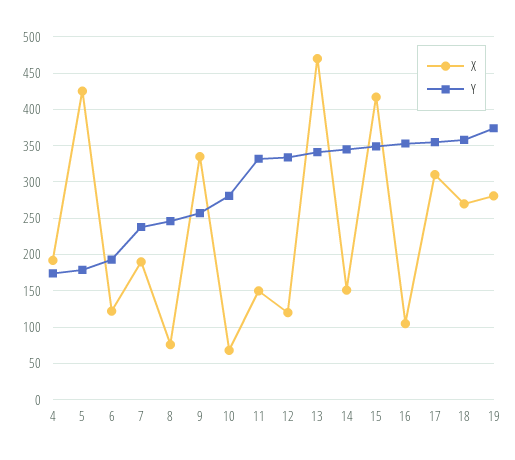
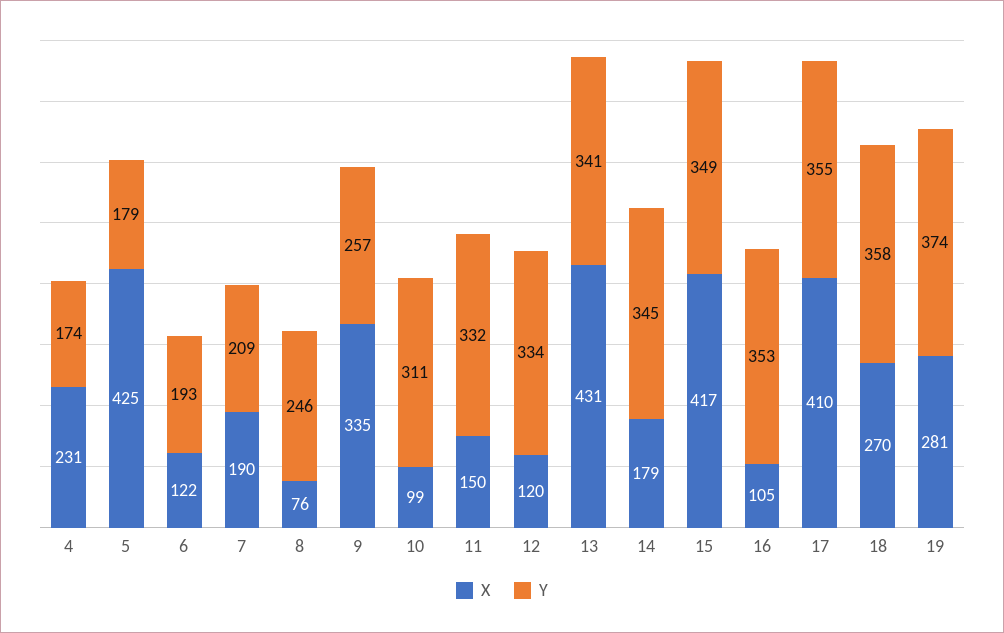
  {
    "X": {
-     "4": 190,
+     "4": 231,
      "5": 425,
      "6": 122,
      "7": 190,
      "8": 76,
      "9": 335,
-     "10": 70,
+     "10": 99,
      "11": 150,
      "12": 120,
-     "13": 470,
+     "13": 431,
-     "14": 150,
+     "14": 179,
      "15": 417,
      "16": 105,
-     "17": 310,
+     "17": 410,
      "18": 270,
      "19": 281
    },
    "Y": {
      "4": 174,
      "5": 179,
      "6": 193,
-     "7": 240,
+     "7": 209,
      "8": 246,
      "9": 257,
-     "10": 280,
+     "10": 311,
      "11": 332,
      "12": 334,
      "13": 341,
      "14": 345,
      "15": 349,
      "16": 353,
      "17": 355,
      "18": 358,
      "19": 374
    }
  }

